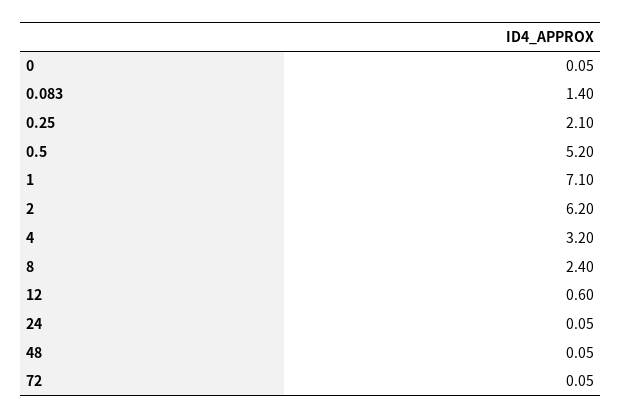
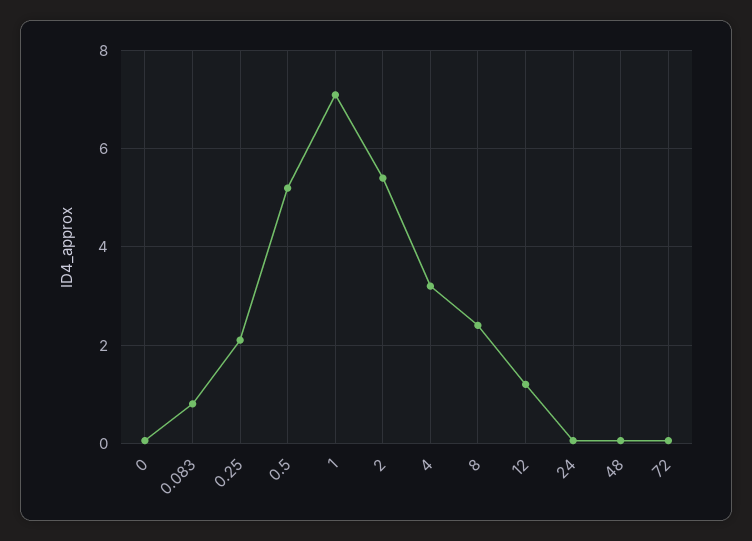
  {
    "0": 0.05,
-   "0.083": 1.4,
+   "0.083": 0.8,
    "0.25": 2.1,
    "0.5": 5.2,
    "1": 7.1,
-   "2": 6.2,
+   "2": 5.4,
    "4": 3.2,
    "8": 2.4,
-   "12": 0.6,
+   "12": 1.2,
    "24": 0.05,
    "48": 0.05,
    "72": 0.05
  }

